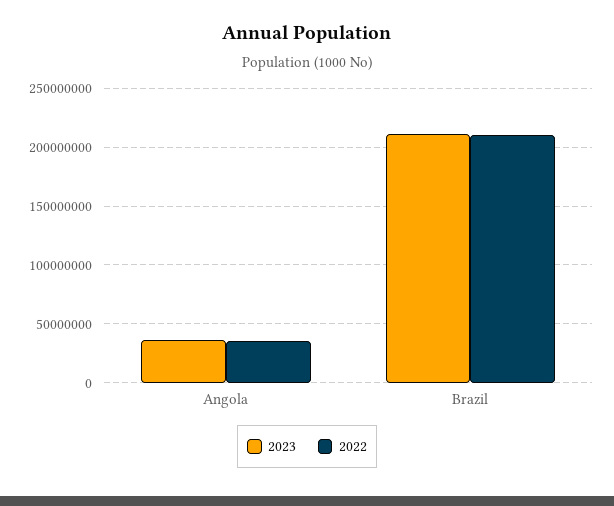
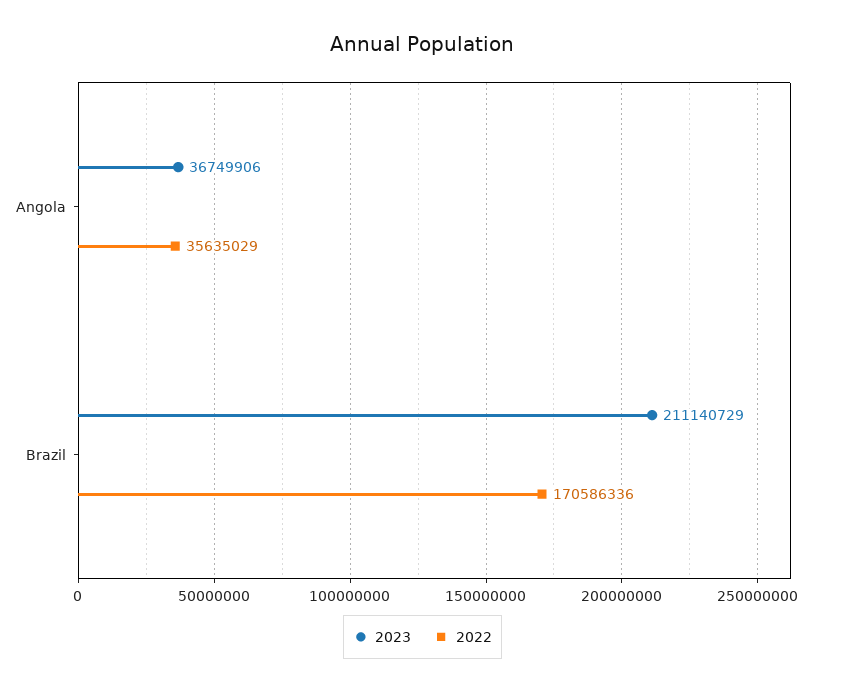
  {
    "2023": {
      "Angola": 36749906,
      "Brazil": 211140729
    },
    "2022": {
      "Angola": 35635029,
-     "Brazil": 210000000
+     "Brazil": 170586336
    }
  }

